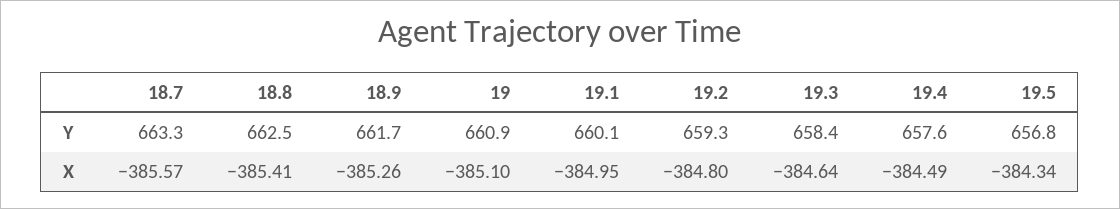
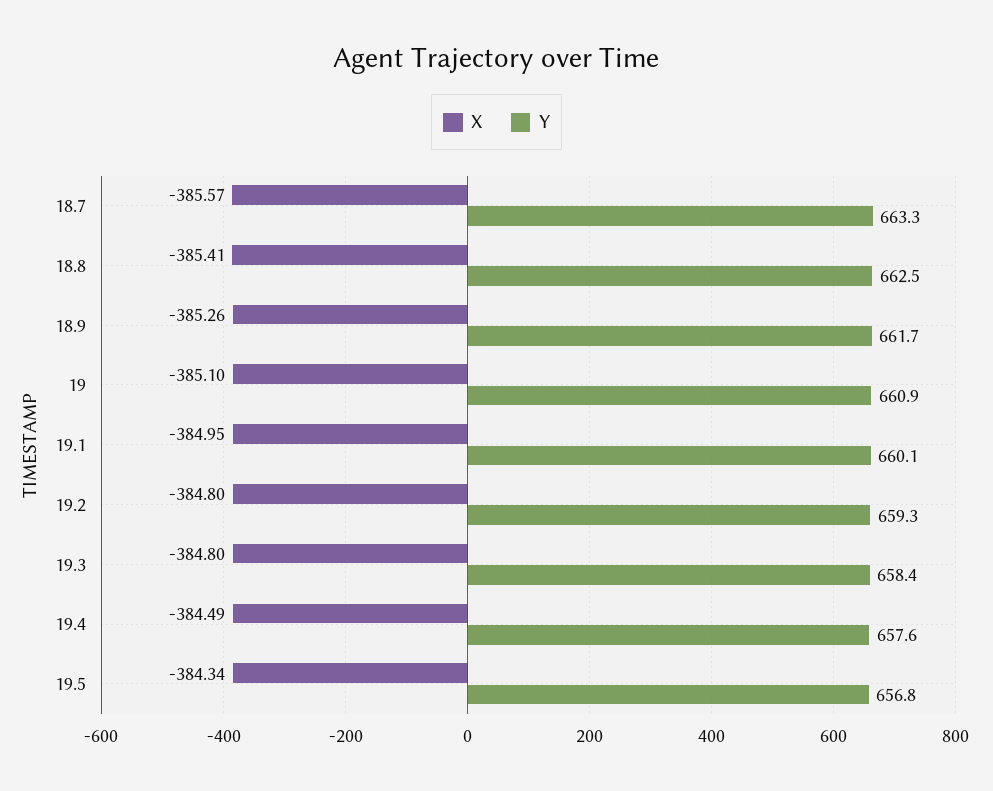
  {
    "Y": {
      "18.7": 663.3,
      "18.8": 662.5,
      "18.9": 661.7,
      "19": 660.9,
      "19.1": 660.1,
      "19.2": 659.3,
      "19.3": 658.4,
      "19.4": 657.6,
      "19.5": 656.8
    },
    "X": {
      "18.7": -385.57,
      "18.8": -385.41,
      "18.9": -385.26,
      "19": -385.1,
      "19.1": -384.95,
      "19.2": -384.8,
-     "19.3": -384.64,
+     "19.3": -384.8,
      "19.4": -384.49,
      "19.5": -384.34
    }
  }

